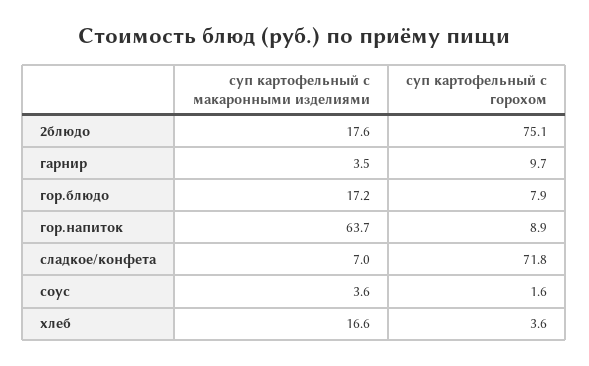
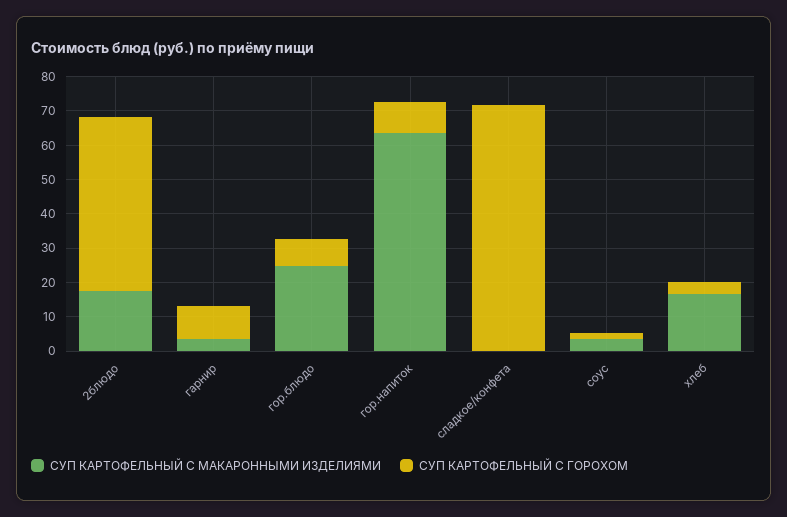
  {
    "суп картофельный с макаронными изделиями": {
      "2блюдо": 17.6,
      "гарнир": 3.5,
-     "гор.блюдо": 17.2,
+     "гор.блюдо": 25,
      "гор.напиток": 63.7,
-     "сладкое/конфета": 7,
+     "сладкое/конфета": 0,
      "соус": 3.6,
      "хлеб": 16.6
    },
    "суп картофельный с горохом": {
-     "2блюдо": 75.1,
+     "2блюдо": 50,
      "гарнир": 9.7,
      "гор.блюдо": 7.9,
      "гор.напиток": 8.9,
      "сладкое/конфета": 71.8,
      "соус": 1.6,
      "хлеб": 3.6
    }
  }

